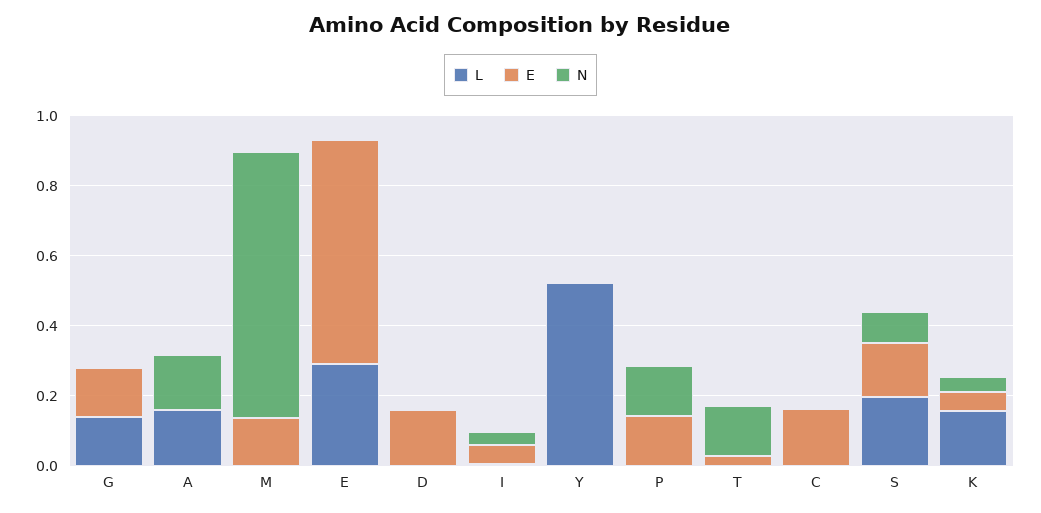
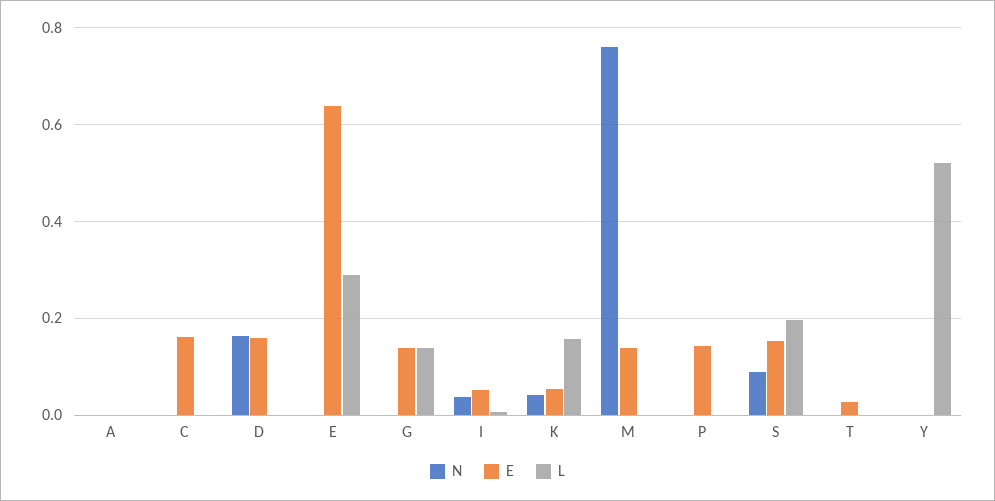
  {
    "L": {
      "G": 0.14,
-     "A": 0.15,
+     "A": 0,
      "M": 0,
      "E": 0.3,
      "D": 0,
      "I": 0,
      "Y": 0.52,
      "P": 0,
      "T": 0,
      "C": 0,
      "S": 0.2,
      "K": 0.16
    },
    "E": {
      "G": 0.14,
      "A": 0,
      "M": 0.14,
      "E": 0.64,
      "D": 0.16,
      "I": 0.06,
      "Y": 0,
      "P": 0.14,
      "T": 0.02,
      "C": 0.16,
      "S": 0.16,
      "K": 0.06
    },
    "N": {
      "G": 0,
-     "A": 0.15,
+     "A": 0,
      "M": 0.76,
      "E": 0,
-     "D": 0,
+     "D": 0.16,
      "I": 0.04,
      "Y": 0,
-     "P": 0.15,
+     "P": 0,
-     "T": 0.15,
+     "T": 0,
      "C": 0,
      "S": 0.08,
      "K": 0.04
    }
  }

